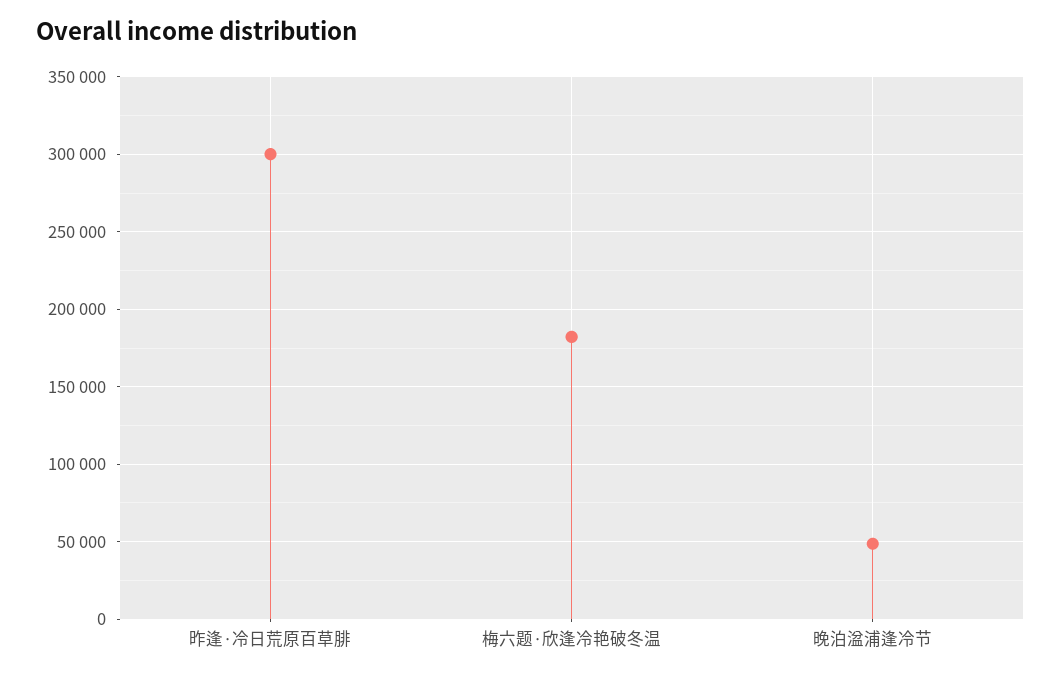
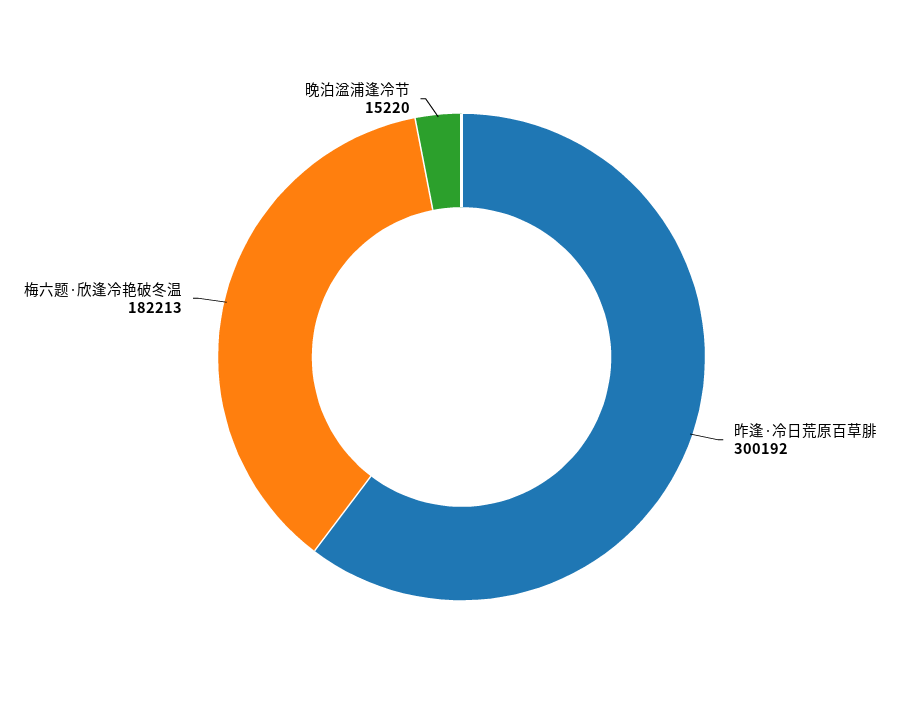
  {
    "昨逢·冷日荒原百草腓": 300192,
    "梅六题·欣逢冷艳破冬温": 182213,
-   "晚泊湓浦逢冷节": 50000
+   "晚泊湓浦逢冷节": 15220
  }

